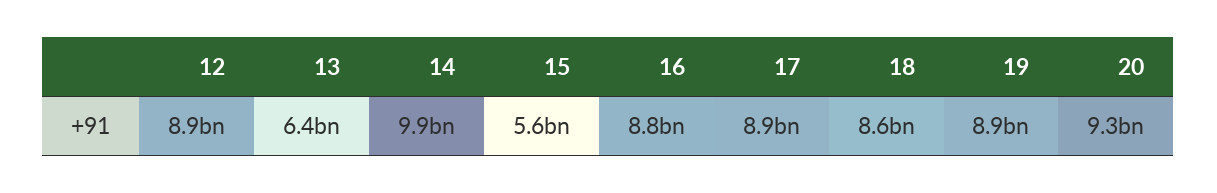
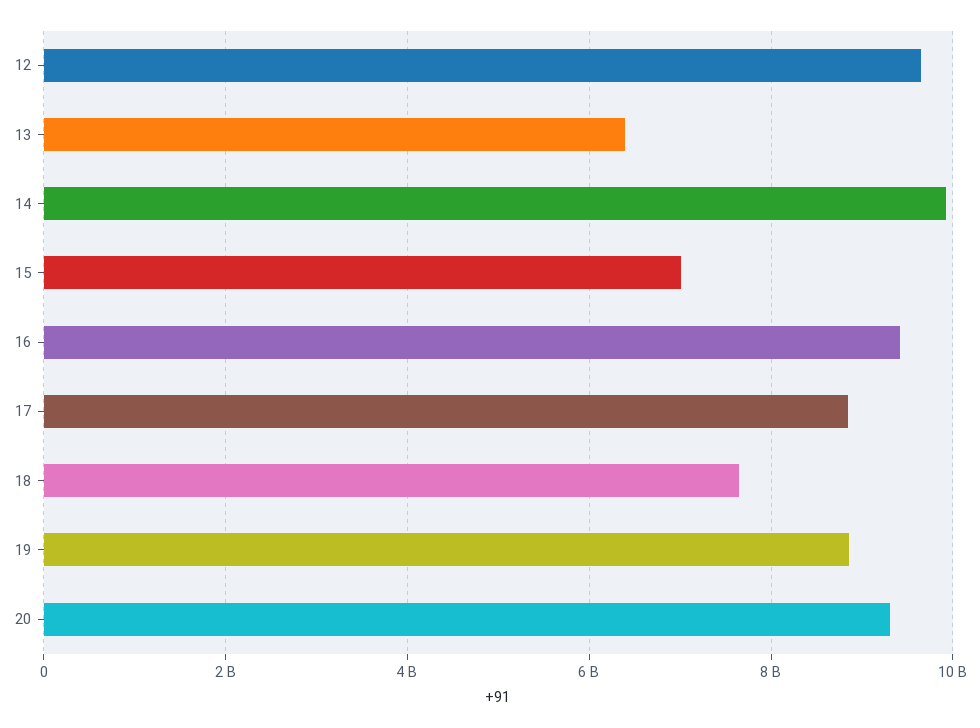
  {
-   "12": 8900000000,
+   "12": 9600000000,
    "13": 6400000000,
    "14": 9900000000,
-   "15": 5600000000,
+   "15": 7000000000,
-   "16": 8800000000,
+   "16": 9400000000,
    "17": 8900000000,
-   "18": 8600000000,
+   "18": 7600000000,
    "19": 8900000000,
    "20": 9300000000
  }

